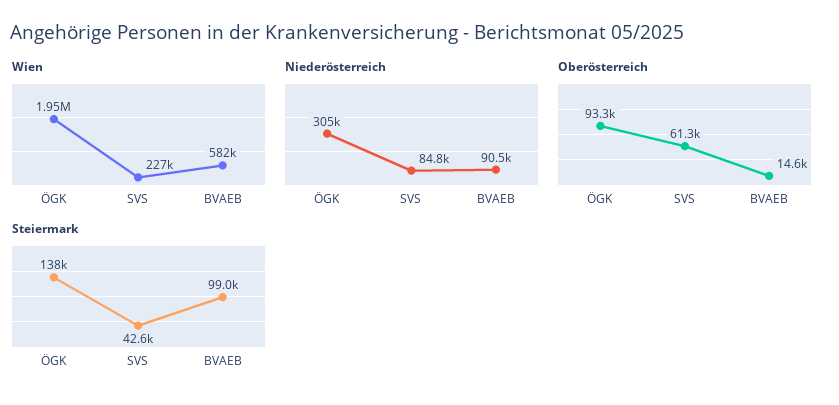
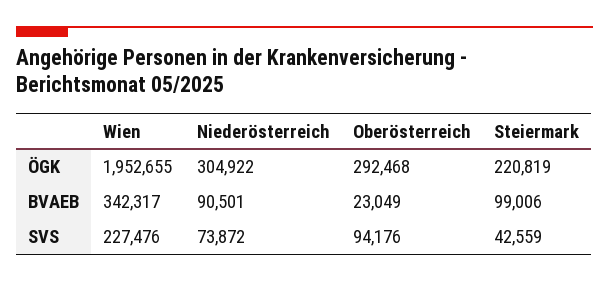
  {
    "Wien": {
      "ÖGK": 1952655,
      "SVS": 227476,
-     "BVAEB": 582000
+     "BVAEB": 342317
    },
    "Niederösterreich": {
      "ÖGK": 304922,
-     "SVS": 84800,
+     "SVS": 73872,
      "BVAEB": 90501
    },
    "Oberösterreich": {
-     "ÖGK": 93300,
+     "ÖGK": 292468,
-     "SVS": 61300,
+     "SVS": 94176,
-     "BVAEB": 14600
+     "BVAEB": 23049
    },
    "Steiermark": {
-     "ÖGK": 138000,
+     "ÖGK": 220819,
      "SVS": 42559,
      "BVAEB": 99006
    }
  }

